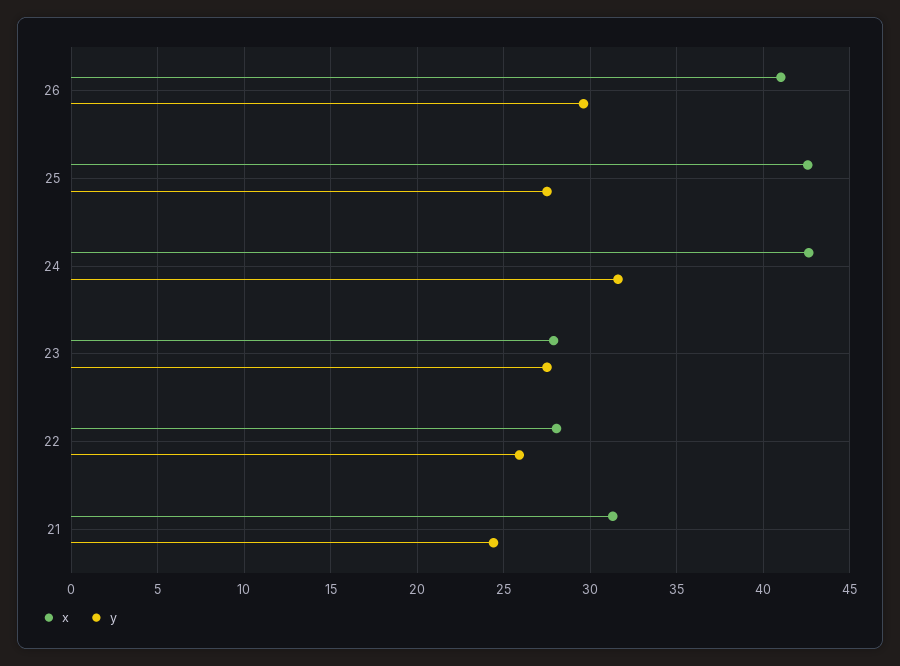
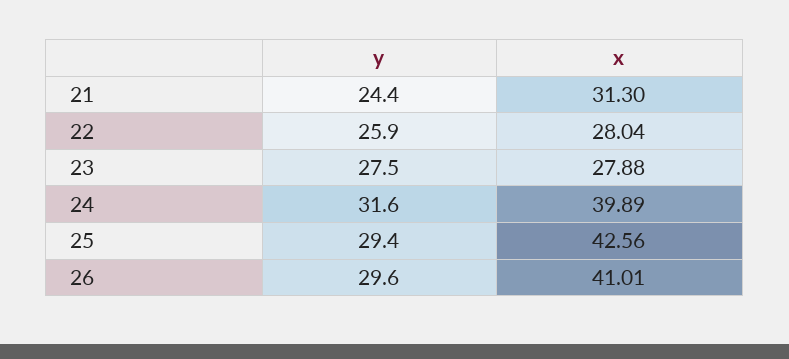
  {
    "x": {
      "26": 41.01,
      "25": 42.56,
-     "24": 42.5,
+     "24": 39.89,
      "23": 27.88,
      "22": 28.04,
      "21": 31.3
    },
    "y": {
      "26": 29.6,
-     "25": 27.5,
+     "25": 29.4,
      "24": 31.6,
      "23": 27.5,
      "22": 25.9,
      "21": 24.4
    }
  }

